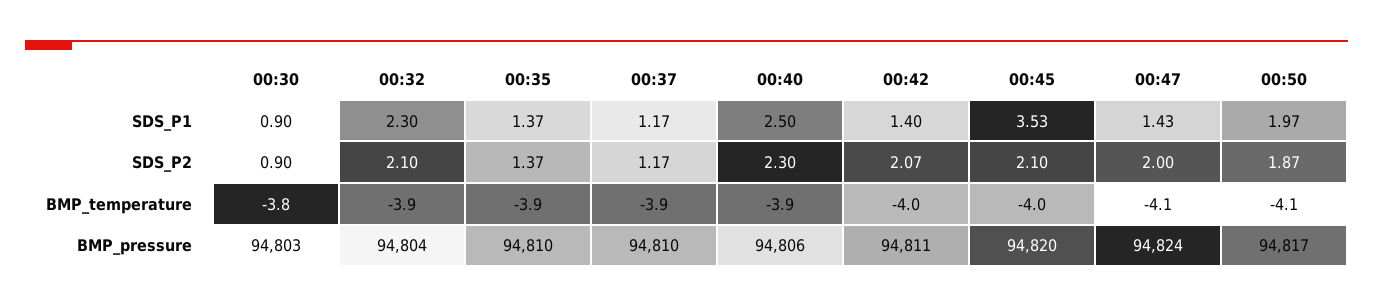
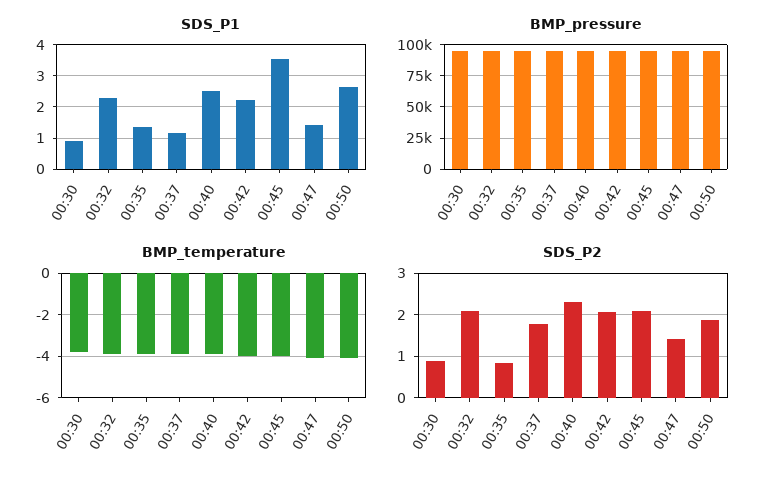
  {
    "SDS_P1": {
      "00:30": 0.9,
      "00:32": 2.3,
      "00:35": 1.37,
      "00:37": 1.17,
      "00:40": 2.5,
-     "00:42": 1.4,
+     "00:42": 2.2,
      "00:45": 3.53,
      "00:47": 1.43,
-     "00:50": 1.97
+     "00:50": 2.6
    },
    "SDS_P2": {
      "00:30": 0.9,
      "00:32": 2.1,
-     "00:35": 1.37,
+     "00:35": 0.8,
-     "00:37": 1.17,
+     "00:37": 1.8,
      "00:40": 2.3,
      "00:42": 2.07,
      "00:45": 2.1,
-     "00:47": 2,
+     "00:47": 1.4,
      "00:50": 1.87
    },
    "BMP_temperature": {
      "00:30": -3.8,
      "00:32": -3.9,
      "00:35": -3.9,
      "00:37": -3.9,
      "00:40": -3.9,
      "00:42": -4,
      "00:45": -4,
      "00:47": -4.1,
      "00:50": -4.1
    },
    "BMP_pressure": {
      "00:30": 94803,
      "00:32": 94804,
      "00:35": 94810,
      "00:37": 94810,
      "00:40": 94806,
      "00:42": 94811,
      "00:45": 94820,
      "00:47": 94824,
      "00:50": 94817
    }
  }

